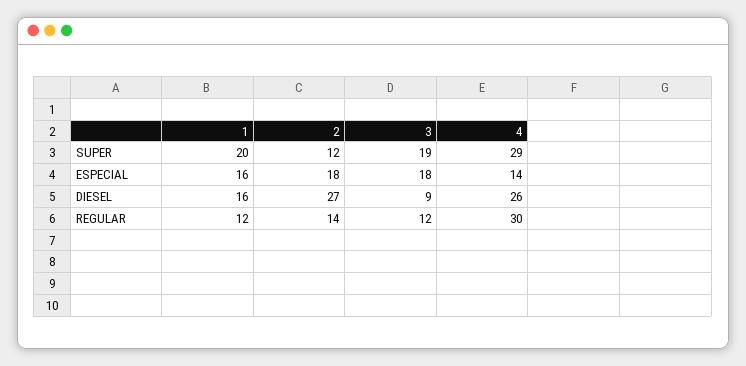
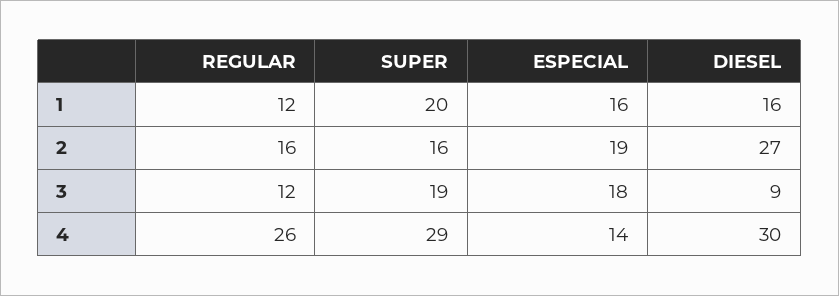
  {
    "1": {
      "SUPER": 20,
      "ESPECIAL": 16,
      "DIESEL": 16,
      "REGULAR": 12
    },
    "2": {
-     "SUPER": 12,
+     "SUPER": 16,
-     "ESPECIAL": 18,
+     "ESPECIAL": 19,
      "DIESEL": 27,
-     "REGULAR": 14
+     "REGULAR": 16
    },
    "3": {
      "SUPER": 19,
      "ESPECIAL": 18,
      "DIESEL": 9,
      "REGULAR": 12
    },
    "4": {
      "SUPER": 29,
      "ESPECIAL": 14,
-     "DIESEL": 26,
+     "DIESEL": 30,
-     "REGULAR": 30
+     "REGULAR": 26
    }
  }

